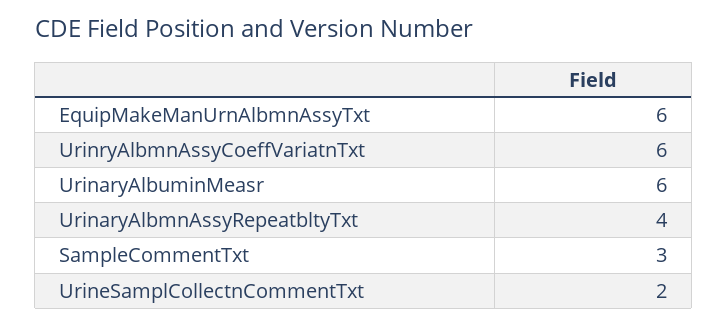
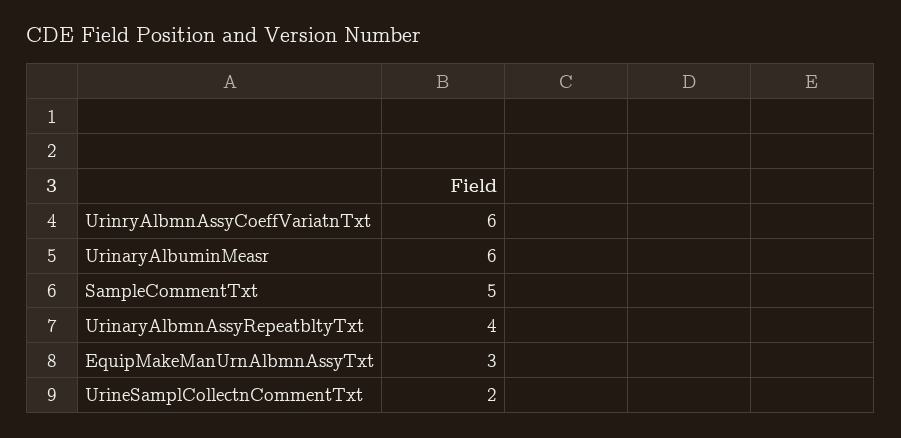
  {
-   "EquipMakeManUrnAlbmnAssyTxt": 6,
+   "EquipMakeManUrnAlbmnAssyTxt": 3,
    "UrinryAlbmnAssyCoeffVariatnTxt": 6,
    "UrinaryAlbuminMeasr": 6,
    "UrinaryAlbmnAssyRepeatbltyTxt": 4,
-   "SampleCommentTxt": 3,
+   "SampleCommentTxt": 5,
    "UrineSamplCollectnCommentTxt": 2
  }

